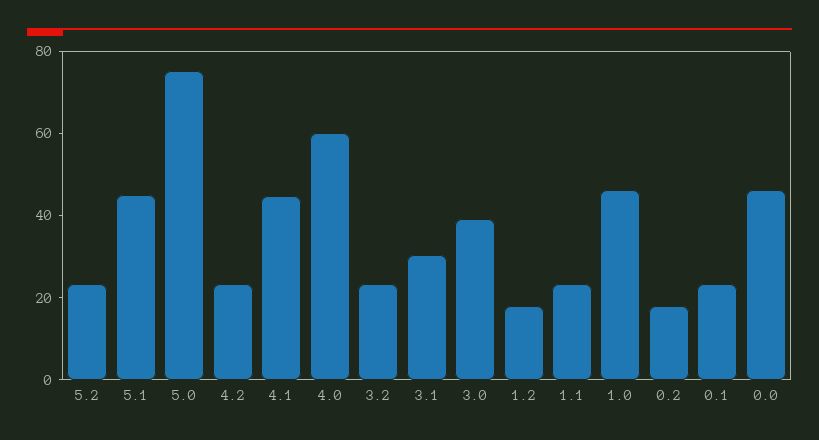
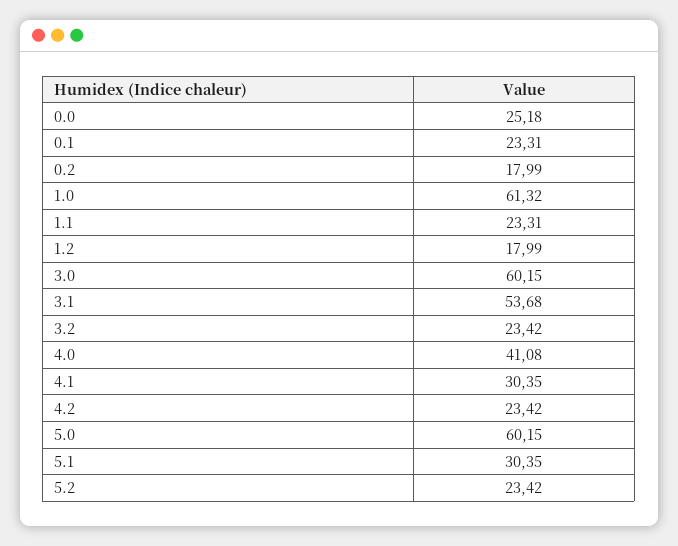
  {
    "5.2": 23.42,
-   "5.1": 45,
+   "5.1": 30.35,
-   "5.0": 75,
+   "5.0": 60.15,
    "4.2": 23.42,
-   "4.1": 45,
+   "4.1": 30.35,
-   "4.0": 60,
+   "4.0": 41.08,
    "3.2": 23.42,
-   "3.1": 30,
+   "3.1": 53.68,
-   "3.0": 40,
+   "3.0": 60.15,
    "1.2": 17.99,
    "1.1": 23.31,
-   "1.0": 45,
+   "1.0": 61.32,
    "0.2": 17.99,
    "0.1": 23.31,
-   "0.0": 45
+   "0.0": 25.18
  }

